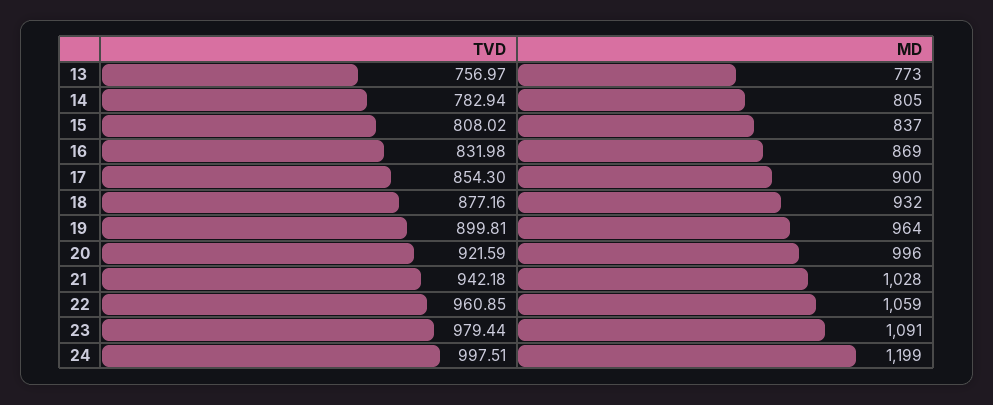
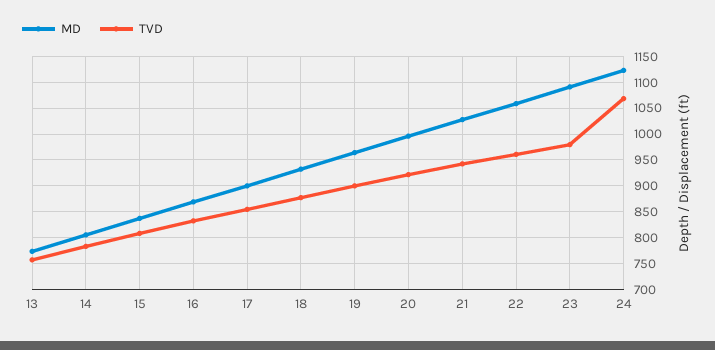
  {
    "TVD": {
      "13": 756.97,
      "14": 782.94,
      "15": 808.02,
      "16": 831.98,
      "17": 854.3,
      "18": 877.16,
      "19": 899.81,
      "20": 921.59,
      "21": 942.18,
      "22": 960.85,
      "23": 979.44,
-     "24": 997.51
+     "24": 1075
    },
    "MD": {
      "13": 773,
      "14": 805,
      "15": 837,
      "16": 869,
      "17": 900,
      "18": 932,
      "19": 964,
      "20": 996,
      "21": 1028,
      "22": 1059,
      "23": 1091,
-     "24": 1199
+     "24": 1125
    }
  }

